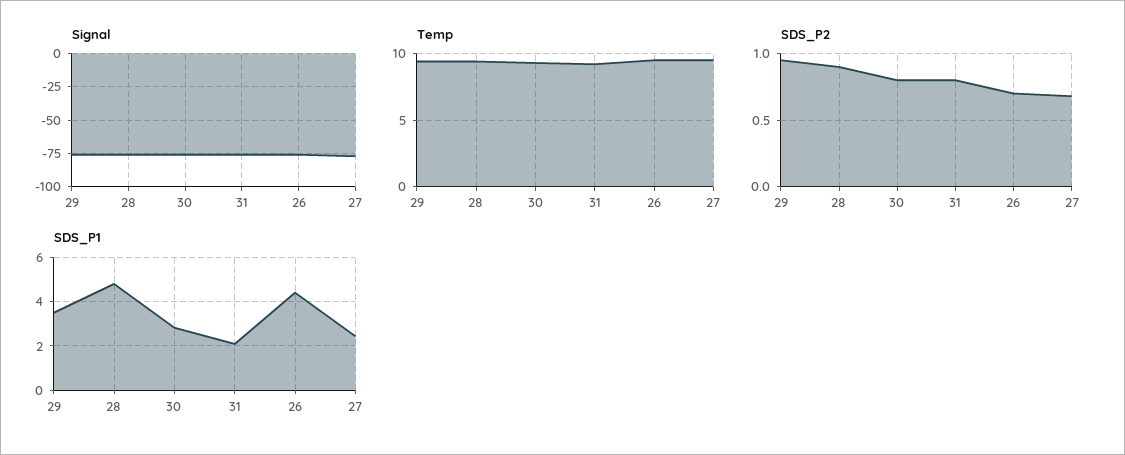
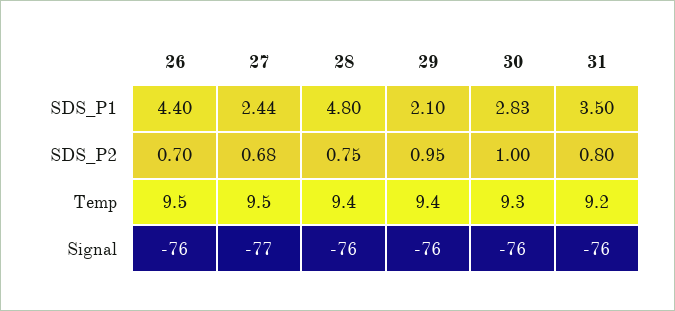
  {
    "Signal": {
      "29": -76,
      "28": -76,
      "30": -76,
      "31": -76,
      "26": -76,
      "27": -77
    },
    "Temp": {
      "29": 9.4,
      "28": 9.4,
      "30": 9.3,
      "31": 9.2,
      "26": 9.5,
      "27": 9.5
    },
    "SDS_P2": {
      "29": 0.95,
-     "28": 0.9,
+     "28": 0.75,
-     "30": 0.8,
+     "30": 1,
      "31": 0.8,
      "26": 0.7,
      "27": 0.68
    },
    "SDS_P1": {
-     "29": 3.5,
+     "29": 2.1,
      "28": 4.8,
      "30": 2.83,
-     "31": 2,
+     "31": 3.5,
      "26": 4.4,
      "27": 2.44
    }
  }

